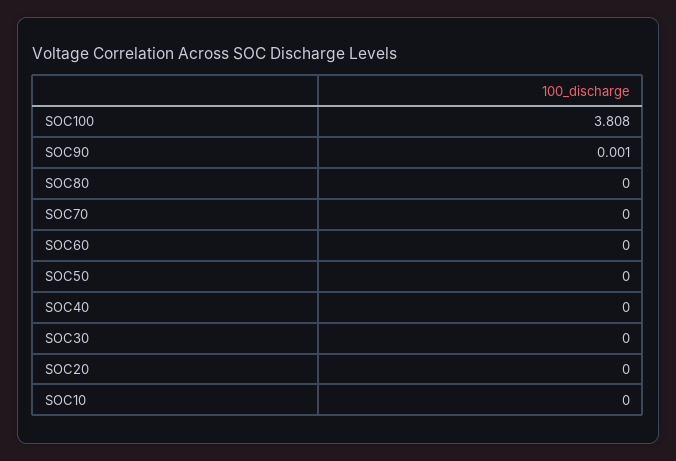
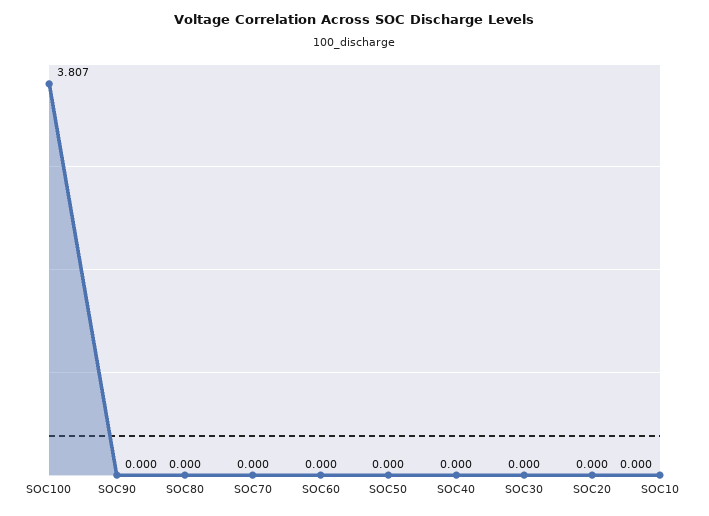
  {
-   "SOC100": 3.808,
+   "SOC100": 3.807,
-   "SOC90": 0.001,
+   "SOC90": 0,
    "SOC80": 0,
    "SOC70": 0,
    "SOC60": 0,
    "SOC50": 0,
    "SOC40": 0,
    "SOC30": 0,
    "SOC20": 0,
    "SOC10": 0
  }

